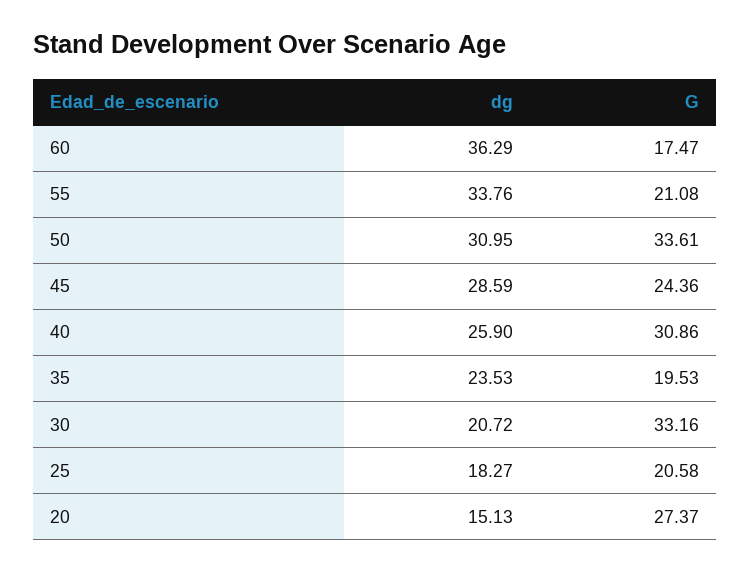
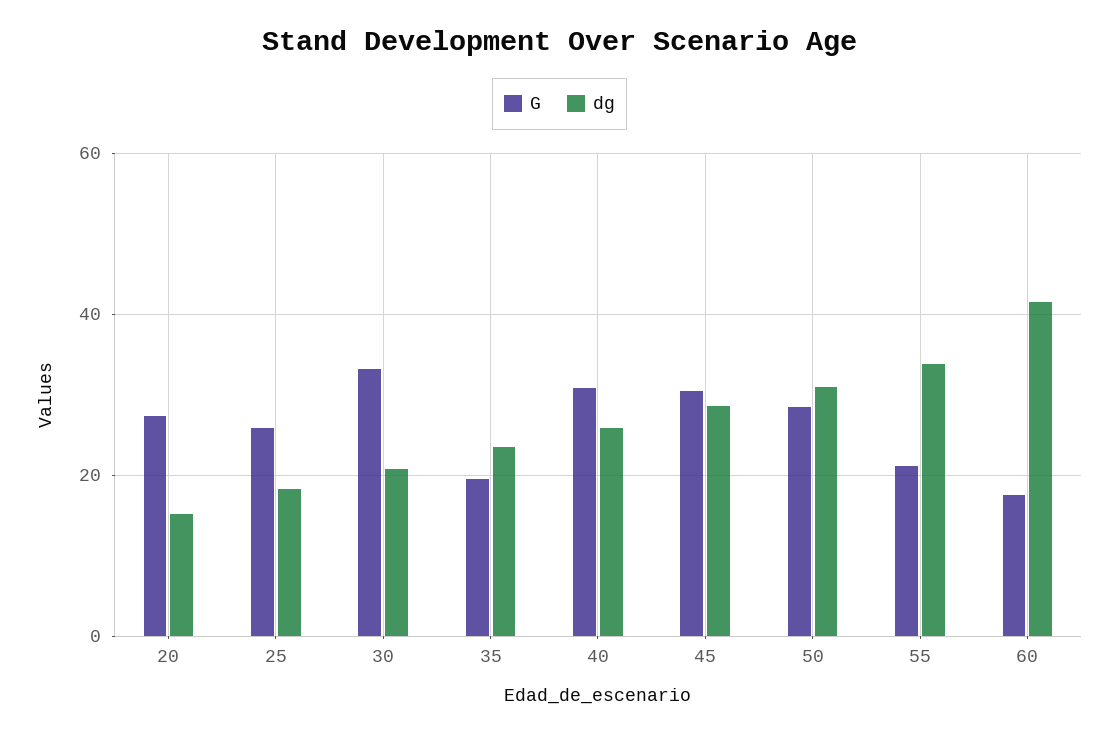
  {
    "dg": {
-     "60": 36.29,
+     "60": 42,
      "55": 33.76,
      "50": 30.95,
      "45": 28.59,
      "40": 25.9,
      "35": 23.53,
      "30": 20.72,
      "25": 18.27,
      "20": 15.13
    },
    "G": {
      "60": 17.47,
      "55": 21.08,
-     "50": 33.61,
+     "50": 28,
-     "45": 24.36,
+     "45": 30,
      "40": 30.86,
      "35": 19.53,
      "30": 33.16,
-     "25": 20.58,
+     "25": 26,
      "20": 27.37
    }
  }

